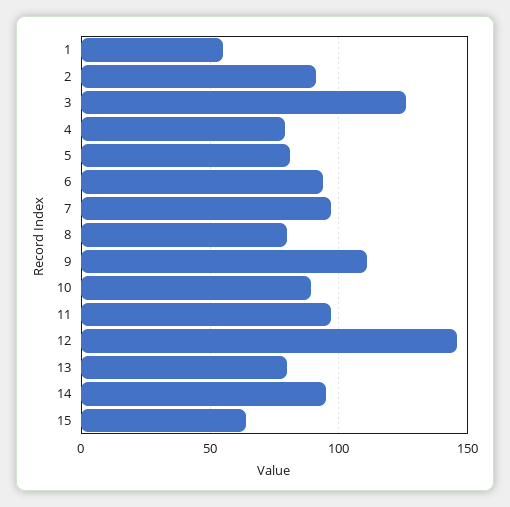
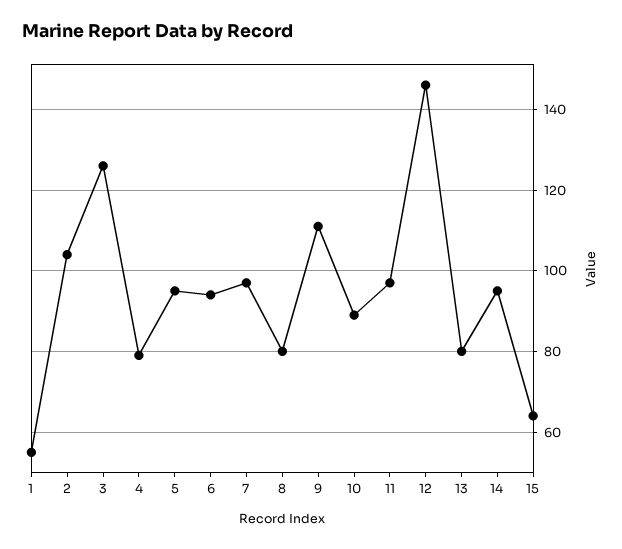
  {
    "1": 55,
-   "2": 90,
+   "2": 105,
    "3": 125,
    "4": 80,
-   "5": 80,
+   "5": 95,
    "6": 95,
    "7": 95,
    "8": 80,
    "9": 110,
    "10": 90,
    "11": 95,
    "12": 145,
    "13": 80,
    "14": 95,
    "15": 65
  }

